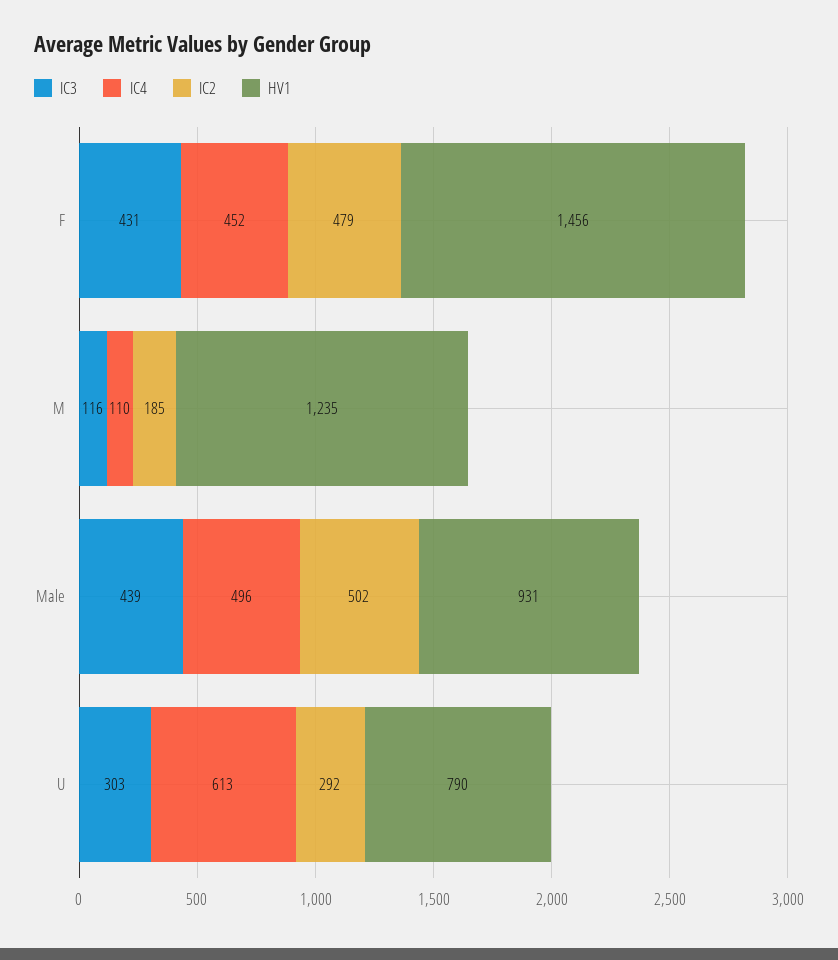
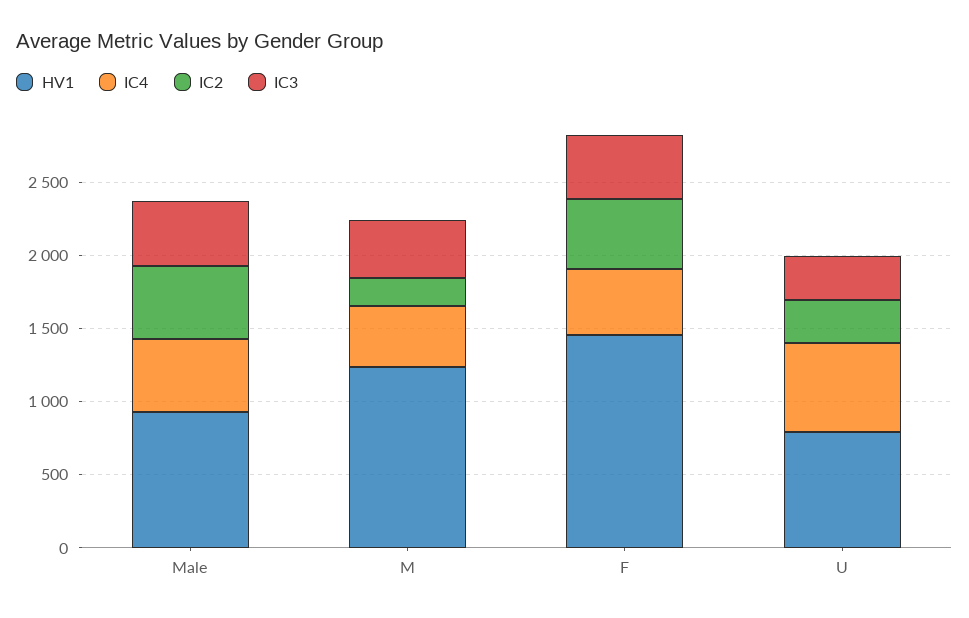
  {
    "IC3": {
      "F": 431,
-     "M": 116,
+     "M": 400,
      "Male": 439,
      "U": 303
    },
    "IC4": {
      "F": 452,
-     "M": 110,
+     "M": 400,
      "Male": 496,
      "U": 613
    },
    "IC2": {
      "F": 479,
      "M": 185,
      "Male": 502,
      "U": 292
    },
    "HV1": {
      "F": 1456,
      "M": 1235,
      "Male": 931,
      "U": 790
    }
  }

